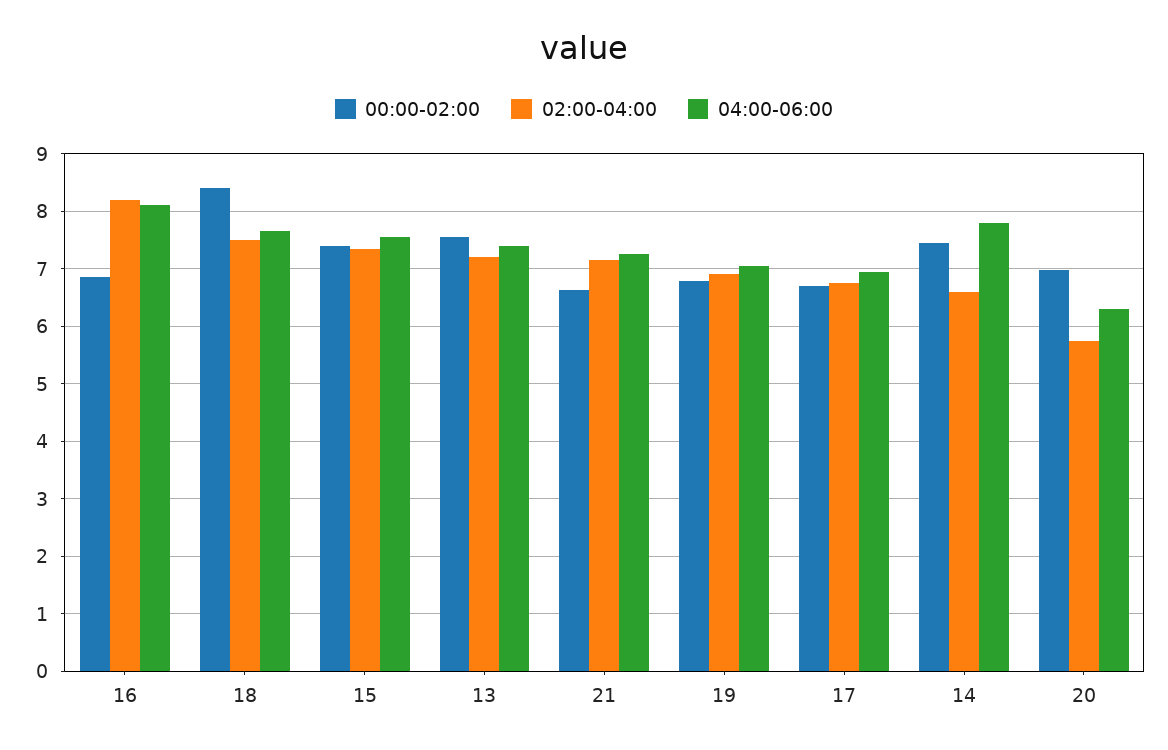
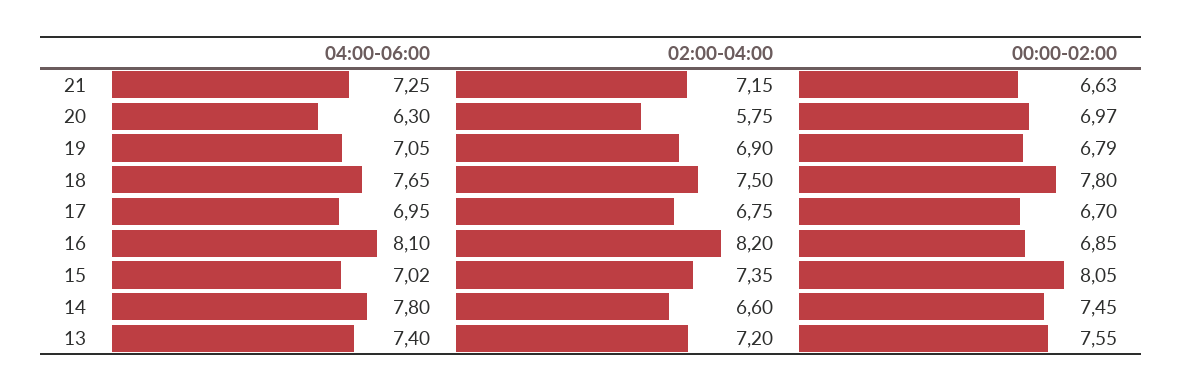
  {
    "00:00-02:00": {
      "16": 6.85,
-     "18": 8.4,
+     "18": 7.8,
-     "15": 7.4,
+     "15": 8.05,
      "13": 7.55,
      "21": 6.63,
      "19": 6.79,
      "17": 6.7,
      "14": 7.45,
      "20": 6.97
    },
    "02:00-04:00": {
      "16": 8.2,
      "18": 7.5,
      "15": 7.35,
      "13": 7.2,
      "21": 7.15,
      "19": 6.9,
      "17": 6.75,
      "14": 6.6,
      "20": 5.75
    },
    "04:00-06:00": {
      "16": 8.1,
      "18": 7.65,
-     "15": 7.6,
+     "15": 7.02,
      "13": 7.4,
      "21": 7.25,
      "19": 7.05,
      "17": 6.95,
      "14": 7.8,
      "20": 6.3
    }
  }

